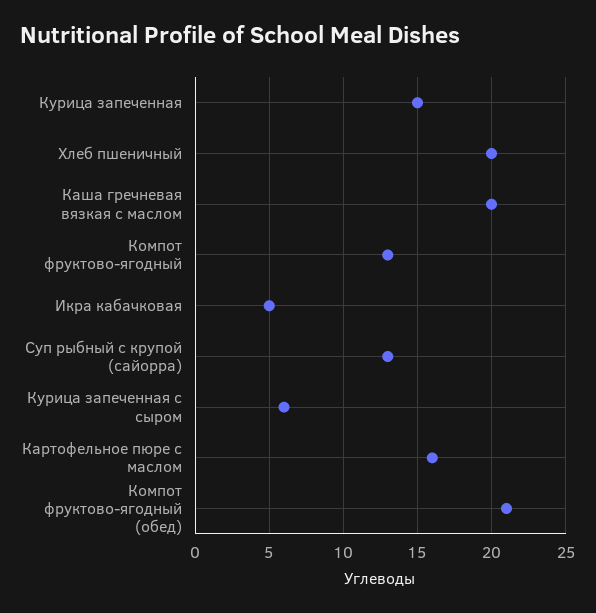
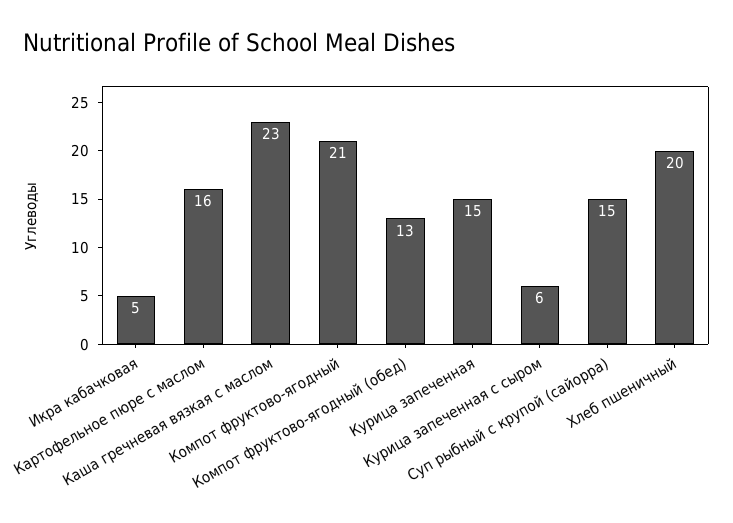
  {
    "Курица запеченная": 15,
    "Хлеб пшеничный": 20,
-   "Каша гречневая вязкая с маслом": 20,
+   "Каша гречневая вязкая с маслом": 23,
-   "Компот фруктово-ягодный": 13,
+   "Компот фруктово-ягодный": 21,
    "Икра кабачковая": 5,
-   "Суп рыбный с крупой (сайорра)": 13,
+   "Суп рыбный с крупой (сайорра)": 15,
    "Курица запеченная с сыром": 6,
    "Картофельное пюре с маслом": 16,
-   "Компот фруктово-ягодный (обед)": 21
+   "Компот фруктово-ягодный (обед)": 13
  }

